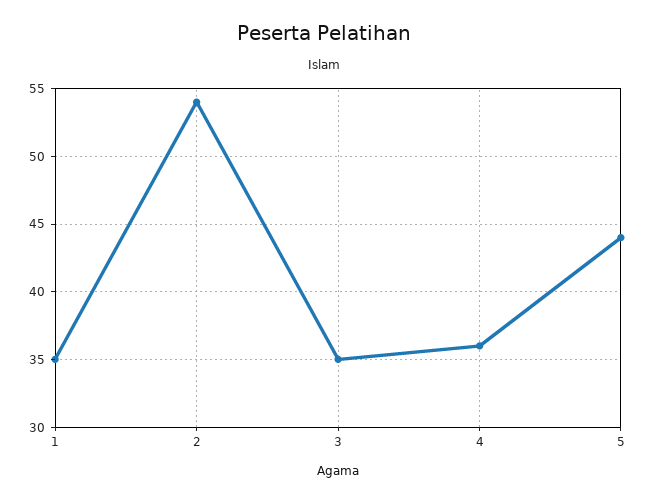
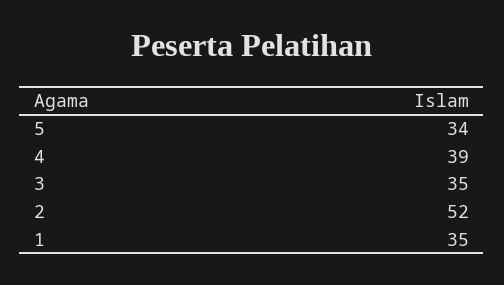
  {
    "1": 35,
-   "2": 54,
+   "2": 52,
    "3": 35,
-   "4": 36,
+   "4": 39,
-   "5": 44
+   "5": 34
  }

